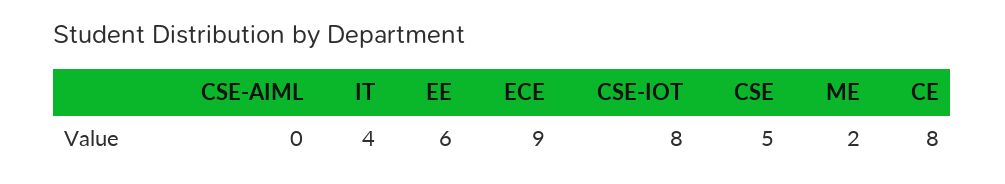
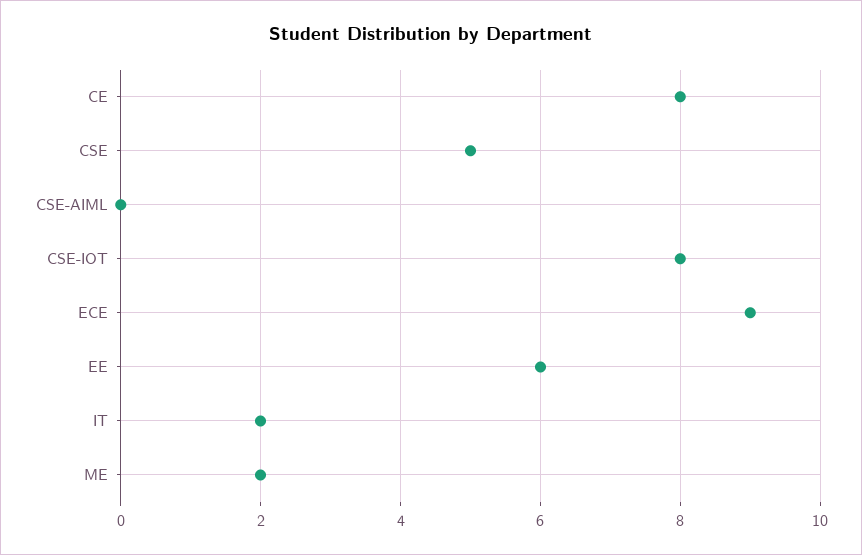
  {
    "CSE-AIML": 0,
-   "IT": 4,
+   "IT": 2,
    "EE": 6,
    "ECE": 9,
    "CSE-IOT": 8,
    "CSE": 5,
    "ME": 2,
    "CE": 8
  }

